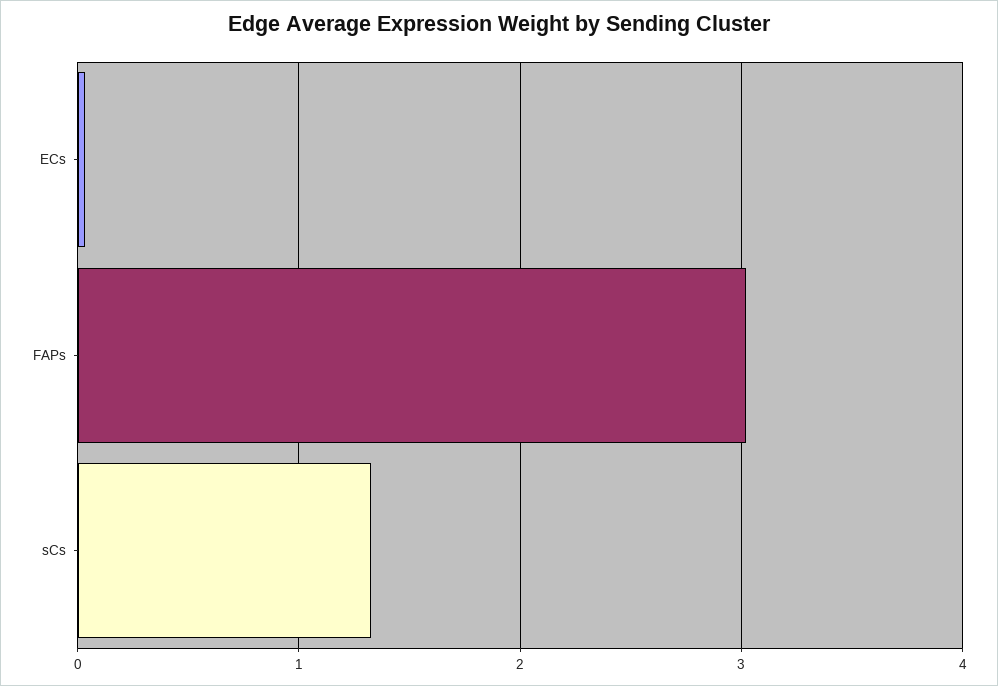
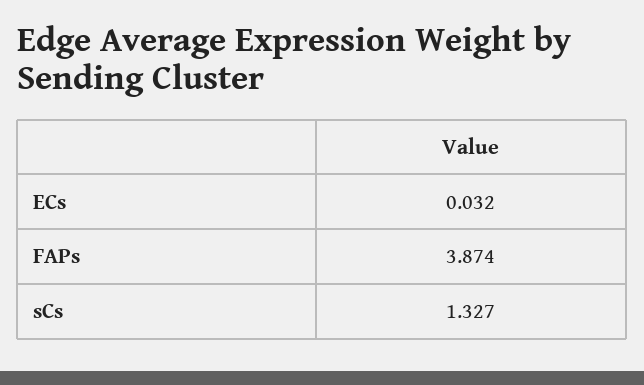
  {
    "ECs": 0.032,
-   "FAPs": 3,
+   "FAPs": 3.874,
    "sCs": 1.327
  }

